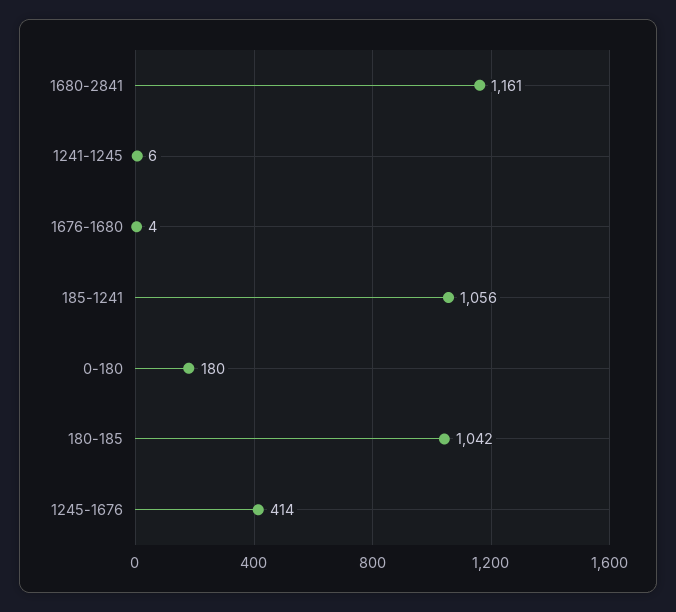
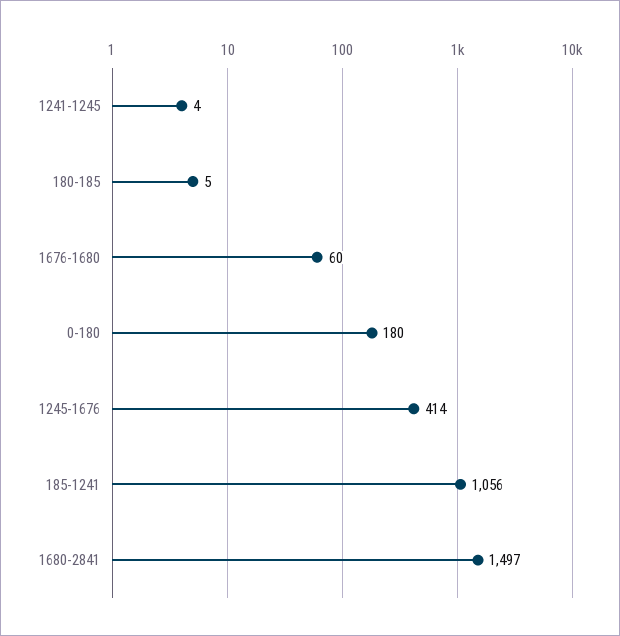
  {
-   "1680-2841": 1161,
+   "1680-2841": 1497,
-   "1241-1245": 6,
+   "1241-1245": 4,
-   "1676-1680": 4,
+   "1676-1680": 60,
    "185-1241": 1056,
    "0-180": 180,
-   "180-185": 1042,
+   "180-185": 5,
    "1245-1676": 414
  }

